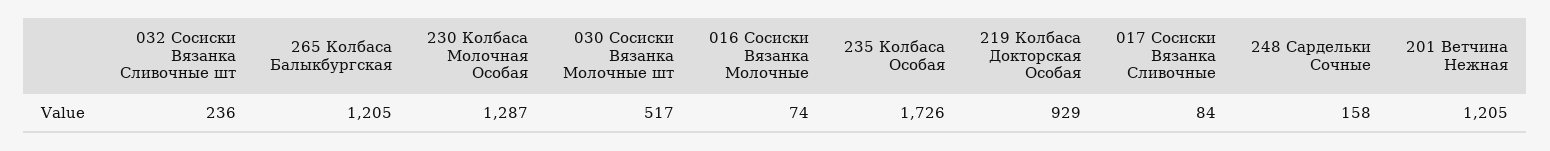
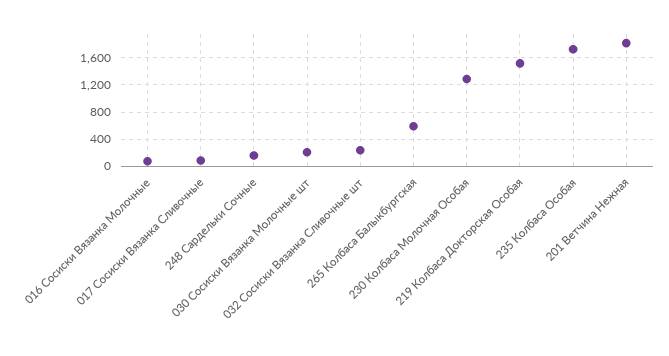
  {
    "032 Сосиски Вязанка Сливочные шт": 236,
-   "265 Колбаса Балыкбургская": 1205,
+   "265 Колбаса Балыкбургская": 600,
    "230 Колбаса Молочная Особая": 1287,
-   "030 Сосиски Вязанка Молочные шт": 517,
+   "030 Сосиски Вязанка Молочные шт": 200,
    "016 Сосиски Вязанка Молочные": 74,
    "235 Колбаса Особая": 1726,
-   "219 Колбаса Докторская Особая": 929,
+   "219 Колбаса Докторская Особая": 1500,
    "017 Сосиски Вязанка Сливочные": 84,
    "248 Сардельки Сочные": 158,
-   "201 Ветчина Нежная": 1205
+   "201 Ветчина Нежная": 1800
  }

